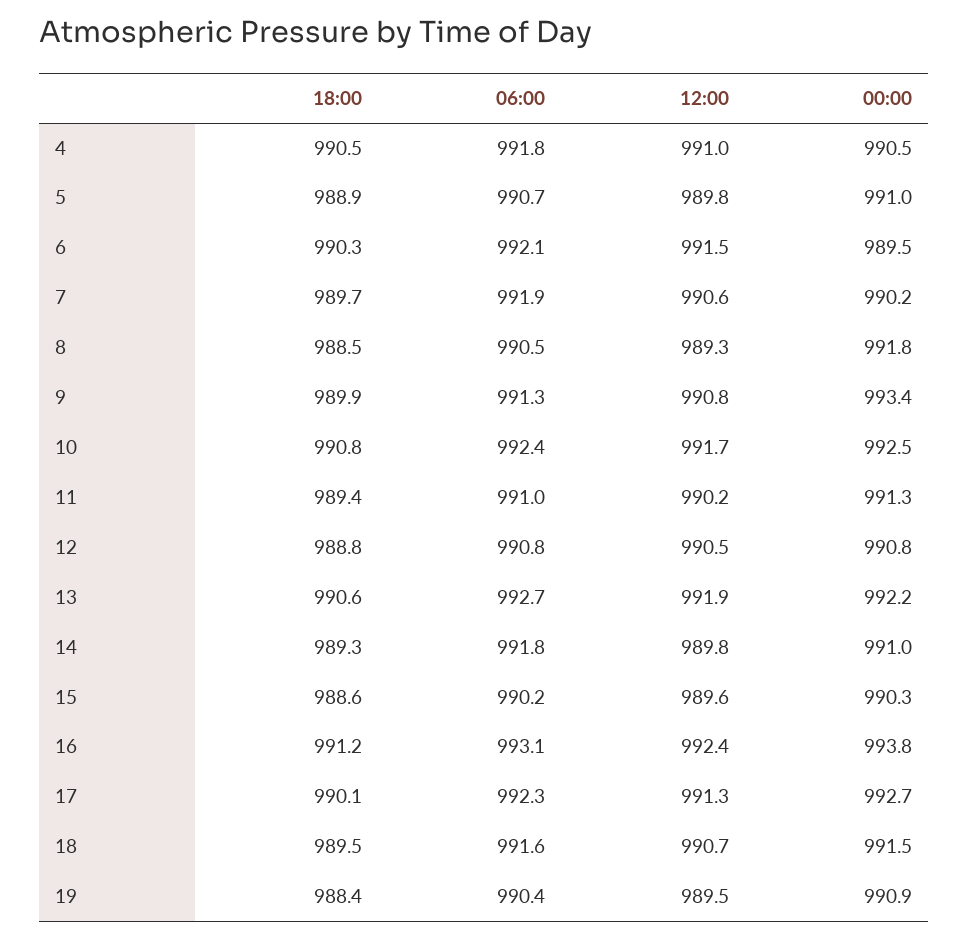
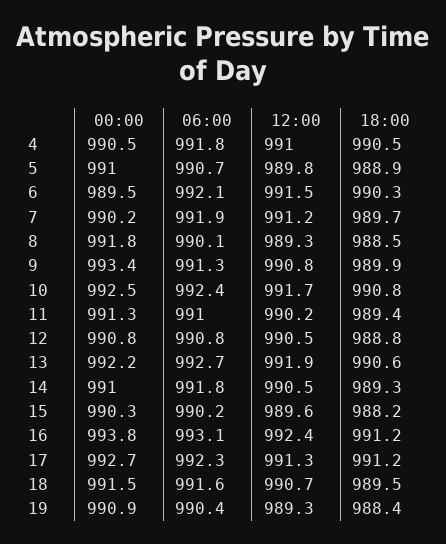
  {
    "18:00": {
      "4": 990.5,
      "5": 988.9,
      "6": 990.3,
      "7": 989.7,
      "8": 988.5,
      "9": 989.9,
      "10": 990.8,
      "11": 989.4,
      "12": 988.8,
      "13": 990.6,
      "14": 989.3,
-     "15": 988.6,
+     "15": 988.2,
      "16": 991.2,
-     "17": 990.1,
+     "17": 991.2,
      "18": 989.5,
      "19": 988.4
    },
    "06:00": {
      "4": 991.8,
      "5": 990.7,
      "6": 992.1,
      "7": 991.9,
-     "8": 990.5,
+     "8": 990.1,
      "9": 991.3,
      "10": 992.4,
      "11": 991,
      "12": 990.8,
      "13": 992.7,
      "14": 991.8,
      "15": 990.2,
      "16": 993.1,
      "17": 992.3,
      "18": 991.6,
      "19": 990.4
    },
    "12:00": {
      "4": 991,
      "5": 989.8,
      "6": 991.5,
-     "7": 990.6,
+     "7": 991.2,
      "8": 989.3,
      "9": 990.8,
      "10": 991.7,
      "11": 990.2,
      "12": 990.5,
      "13": 991.9,
-     "14": 989.8,
+     "14": 990.5,
      "15": 989.6,
      "16": 992.4,
      "17": 991.3,
      "18": 990.7,
-     "19": 989.5
+     "19": 989.3
    },
    "00:00": {
      "4": 990.5,
      "5": 991,
      "6": 989.5,
      "7": 990.2,
      "8": 991.8,
      "9": 993.4,
      "10": 992.5,
      "11": 991.3,
      "12": 990.8,
      "13": 992.2,
      "14": 991,
      "15": 990.3,
      "16": 993.8,
      "17": 992.7,
      "18": 991.5,
      "19": 990.9
    }
  }

